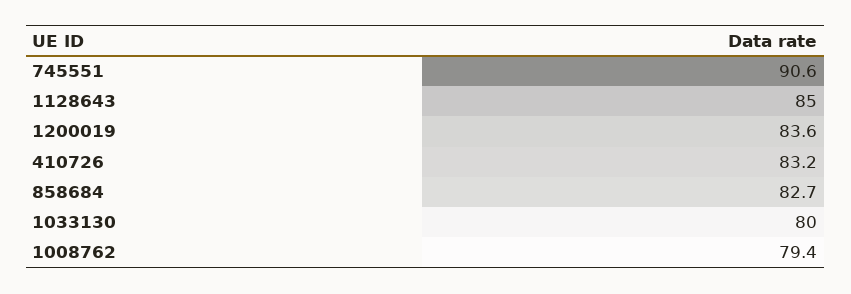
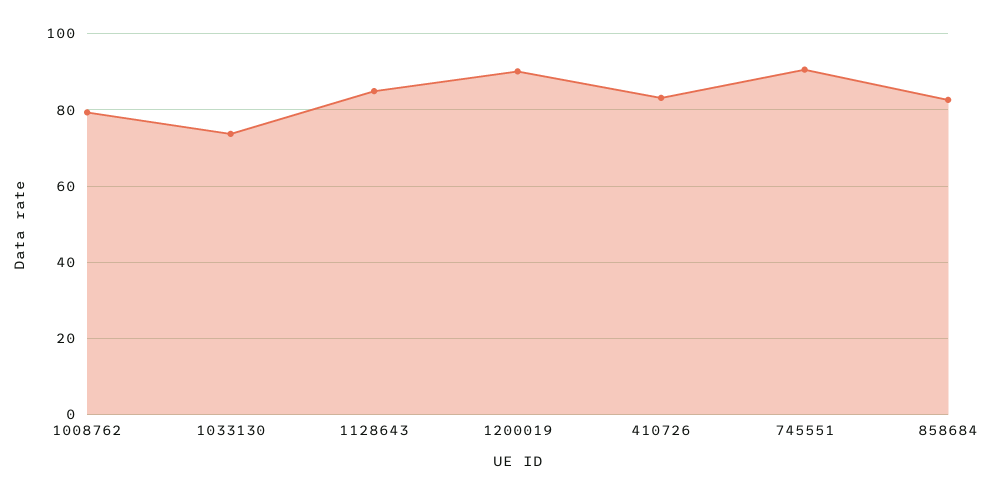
  {
    "745551": 90.6,
    "1128643": 85,
-   "1200019": 83.6,
+   "1200019": 90,
    "410726": 83.2,
    "858684": 82.7,
-   "1033130": 80,
+   "1033130": 74,
    "1008762": 79.4
  }

